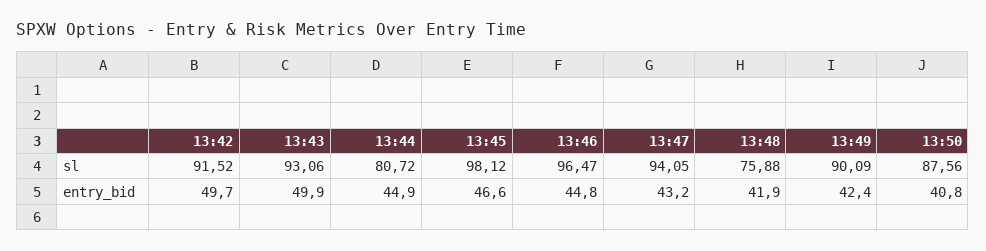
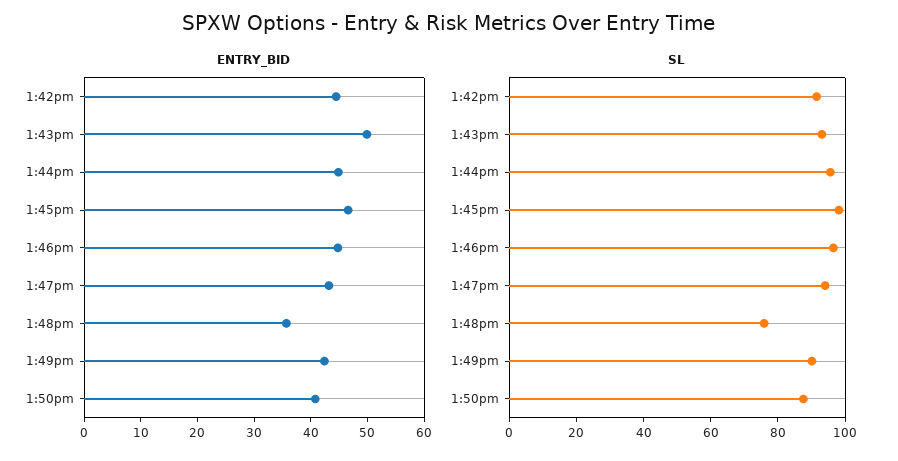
  {
    "sl": {
      "13:42": 91.52,
      "13:43": 93.06,
-     "13:44": 80.72,
+     "13:44": 95,
      "13:45": 98.12,
      "13:46": 96.47,
      "13:47": 94.05,
      "13:48": 75.88,
      "13:49": 90.09,
      "13:50": 87.56
    },
    "entry_bid": {
-     "13:42": 49.7,
+     "13:42": 44,
      "13:43": 49.9,
      "13:44": 44.9,
      "13:45": 46.6,
      "13:46": 44.8,
      "13:47": 43.2,
-     "13:48": 41.9,
+     "13:48": 36,
      "13:49": 42.4,
      "13:50": 40.8
    }
  }

